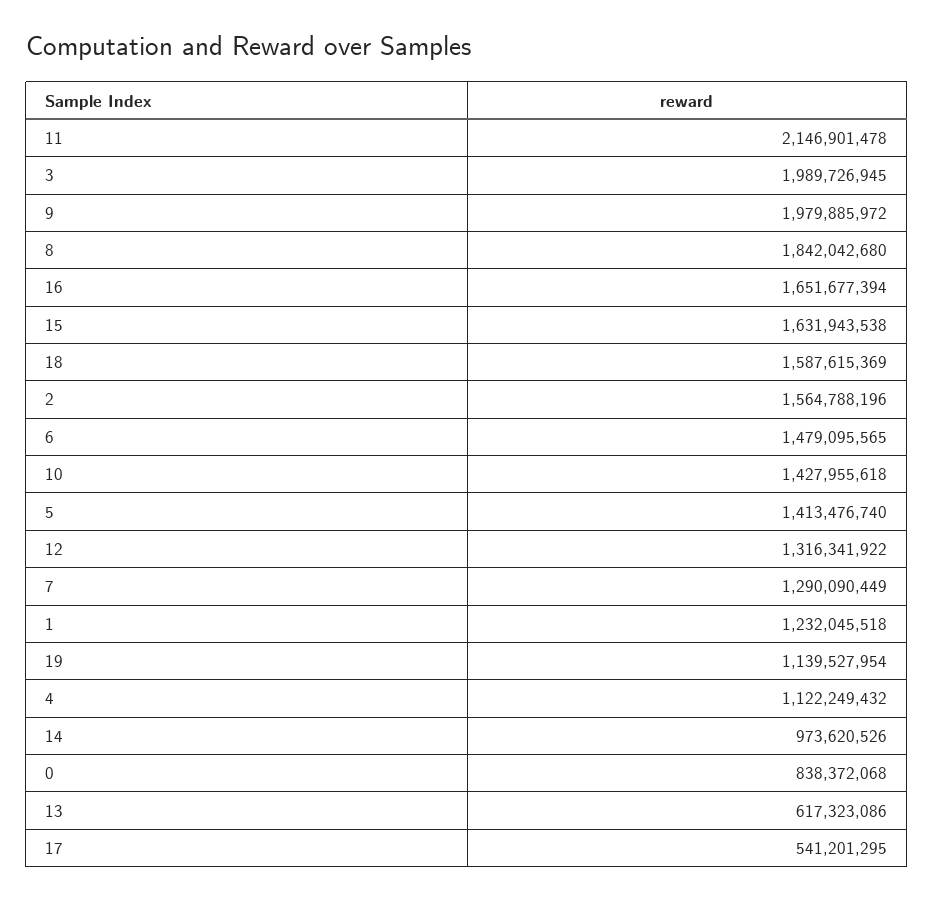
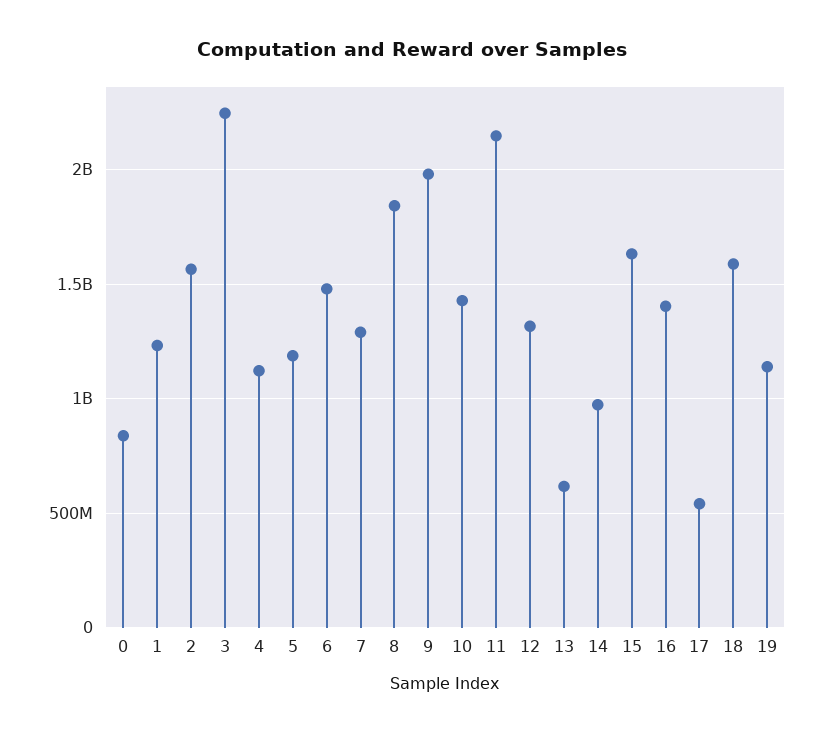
  {
    "11": 2146901478,
-   "3": 1989726945,
+   "3": 2250000000,
    "9": 1979885972,
    "8": 1842042680,
-   "16": 1651677394,
+   "16": 1400000000,
    "15": 1631943538,
    "18": 1587615369,
    "2": 1564788196,
    "6": 1479095565,
    "10": 1427955618,
-   "5": 1413476740,
+   "5": 1200000000,
    "12": 1316341922,
    "7": 1290090449,
    "1": 1232045518,
    "19": 1139527954,
    "4": 1122249432,
    "14": 973620526,
    "0": 838372068,
    "13": 617323086,
    "17": 541201295
  }

